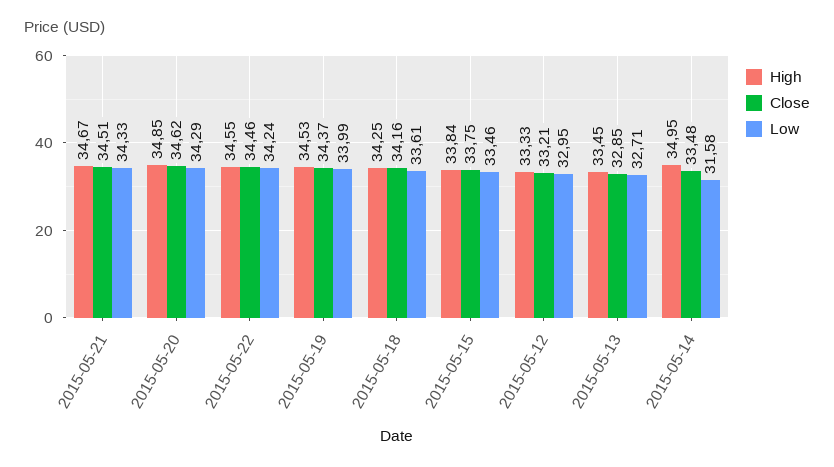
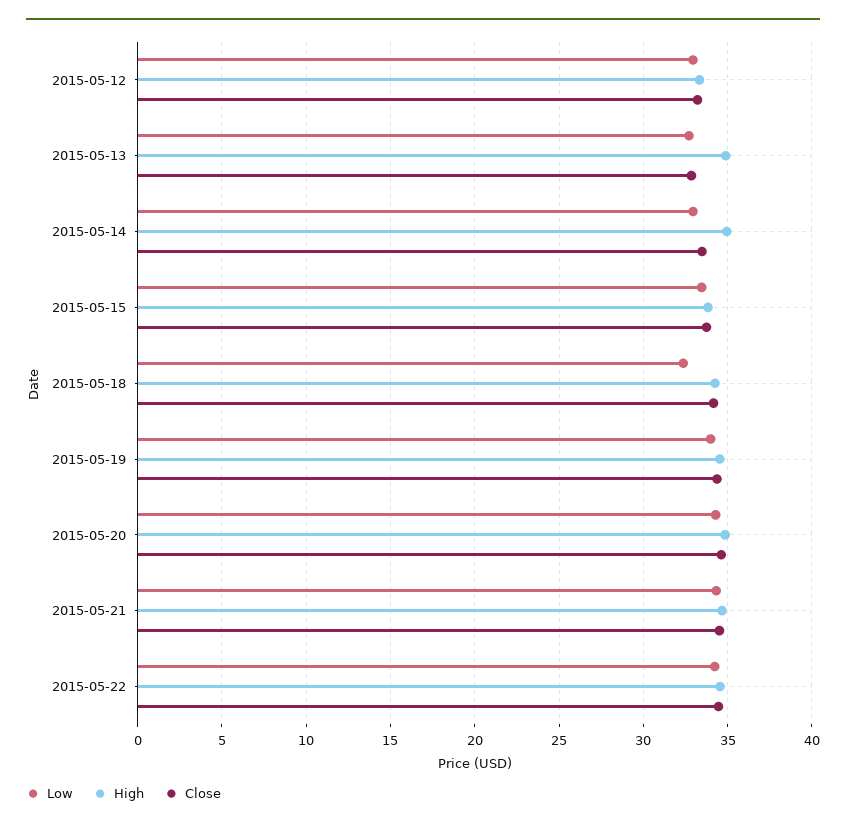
  {
    "High": {
      "2015-05-21": 34.67,
      "2015-05-20": 34.85,
      "2015-05-22": 34.55,
      "2015-05-19": 34.53,
      "2015-05-18": 34.25,
      "2015-05-15": 33.84,
      "2015-05-12": 33.33,
-     "2015-05-13": 33.45,
+     "2015-05-13": 35,
      "2015-05-14": 34.95
    },
    "Close": {
      "2015-05-21": 34.51,
      "2015-05-20": 34.62,
      "2015-05-22": 34.46,
      "2015-05-19": 34.37,
      "2015-05-18": 34.16,
      "2015-05-15": 33.75,
      "2015-05-12": 33.21,
      "2015-05-13": 32.85,
      "2015-05-14": 33.48
    },
    "Low": {
      "2015-05-21": 34.33,
      "2015-05-20": 34.29,
      "2015-05-22": 34.24,
      "2015-05-19": 33.99,
-     "2015-05-18": 33.61,
+     "2015-05-18": 32.5,
      "2015-05-15": 33.46,
      "2015-05-12": 32.95,
      "2015-05-13": 32.71,
-     "2015-05-14": 31.58
+     "2015-05-14": 33
    }
  }

